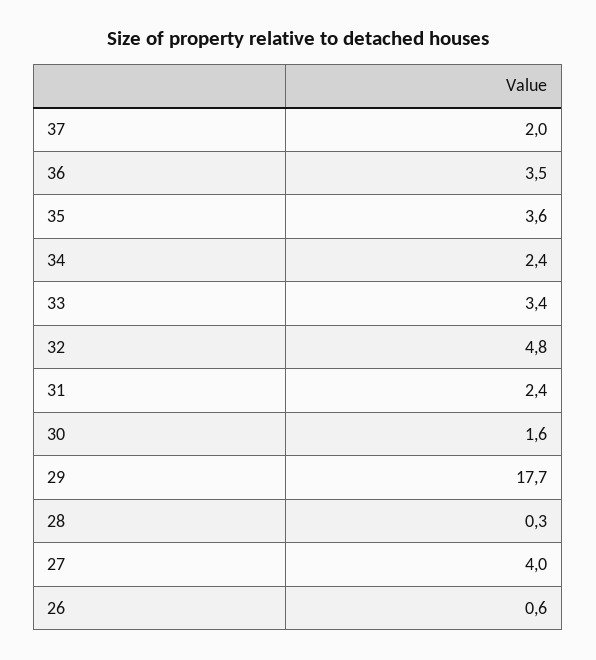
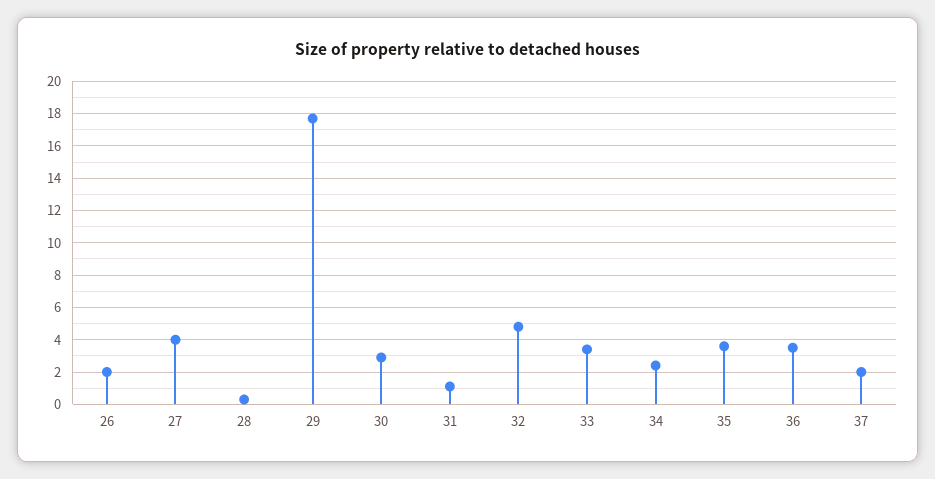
  {
    "37": 2,
    "36": 3.5,
    "35": 3.6,
    "34": 2.4,
    "33": 3.4,
    "32": 4.8,
-   "31": 2.4,
+   "31": 1,
-   "30": 1.6,
+   "30": 3,
    "29": 17.7,
    "28": 0.3,
    "27": 4,
-   "26": 0.6
+   "26": 2
  }

